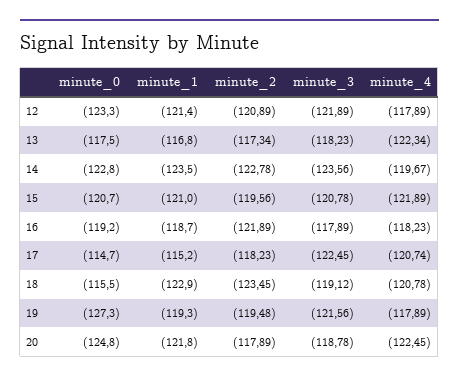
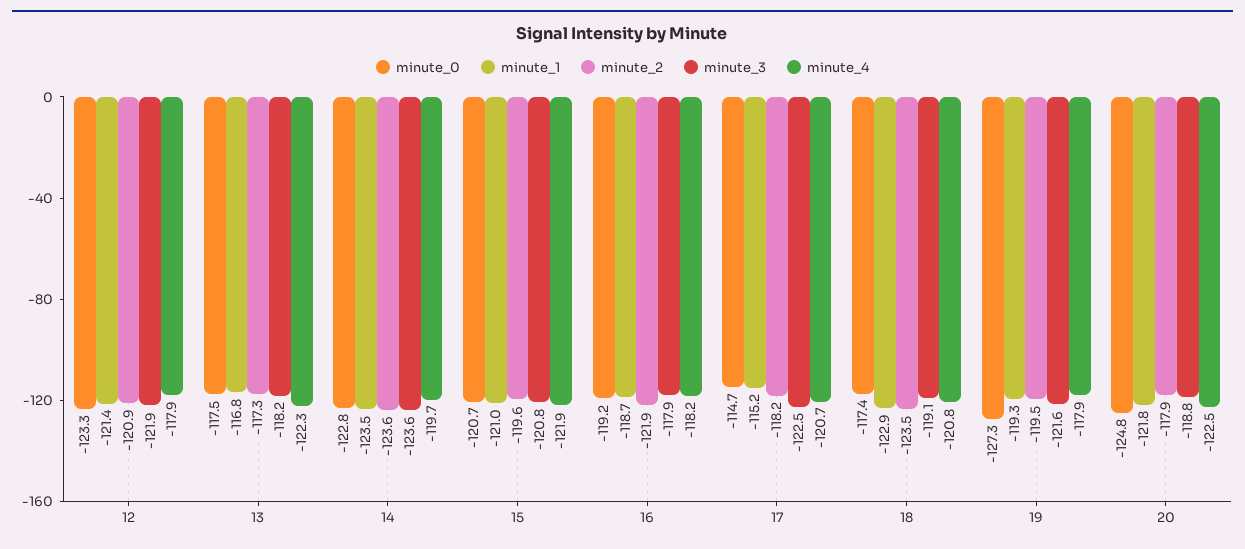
  {
    "minute_0": {
      "12": -123.3,
      "13": -117.5,
      "14": -122.8,
      "15": -120.7,
      "16": -119.2,
      "17": -114.7,
-     "18": -115.5,
+     "18": -117.4,
      "19": -127.3,
      "20": -124.8
    },
    "minute_1": {
      "12": -121.4,
      "13": -116.8,
      "14": -123.5,
      "15": -121,
      "16": -118.7,
      "17": -115.2,
      "18": -122.9,
      "19": -119.3,
      "20": -121.8
    },
    "minute_2": {
      "12": -120.89,
      "13": -117.34,
-     "14": -122.78,
+     "14": -123.6,
      "15": -119.56,
      "16": -121.89,
      "17": -118.23,
      "18": -123.45,
      "19": -119.48,
      "20": -117.89
    },
    "minute_3": {
      "12": -121.89,
      "13": -118.23,
      "14": -123.56,
      "15": -120.78,
      "16": -117.89,
      "17": -122.45,
      "18": -119.12,
      "19": -121.56,
      "20": -118.78
    },
    "minute_4": {
      "12": -117.89,
      "13": -122.34,
      "14": -119.67,
      "15": -121.89,
      "16": -118.23,
      "17": -120.74,
      "18": -120.78,
      "19": -117.89,
      "20": -122.45
    }
  }

